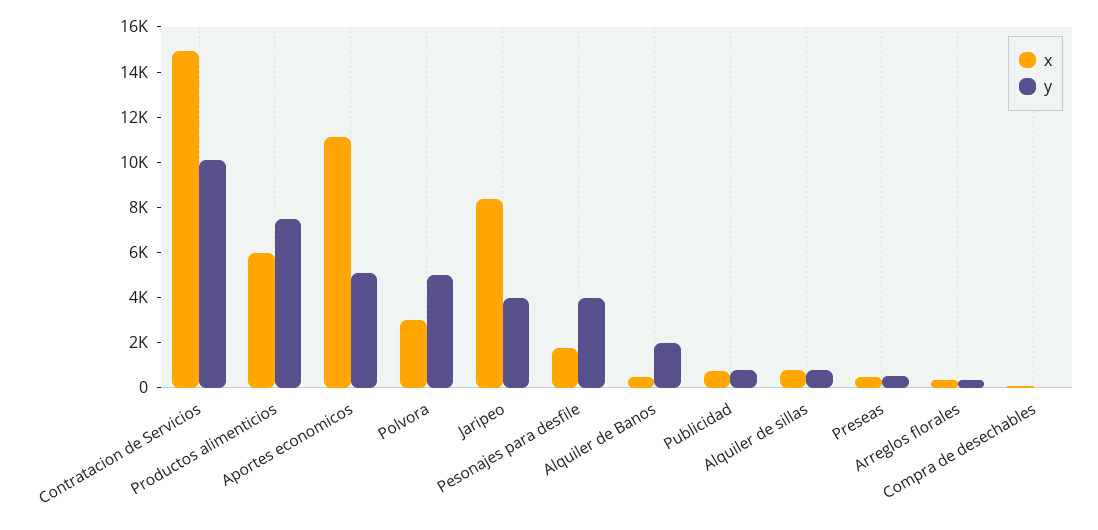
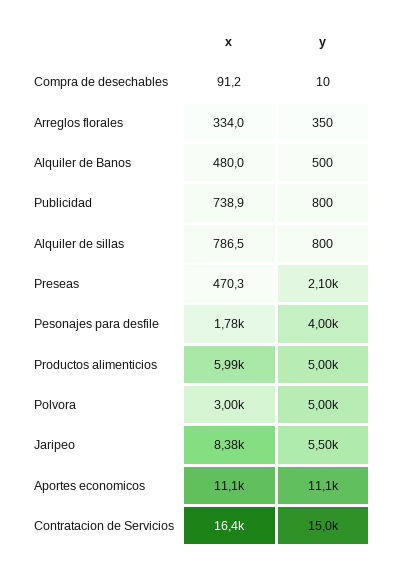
  {
    "x": {
-     "Contratacion de Servicios": 15000,
+     "Contratacion de Servicios": 16400,
      "Productos alimenticios": 5990,
      "Aportes economicos": 11100,
      "Polvora": 3000,
      "Jaripeo": 8380,
      "Pesonajes para desfile": 1780,
      "Alquiler de Banos": 480,
      "Publicidad": 738.9,
      "Alquiler de sillas": 786.5,
      "Preseas": 470.3,
      "Arreglos florales": 334,
      "Compra de desechables": 91.2
    },
    "y": {
-     "Contratacion de Servicios": 10000,
+     "Contratacion de Servicios": 15000,
-     "Productos alimenticios": 7500,
+     "Productos alimenticios": 5000,
-     "Aportes economicos": 5000,
+     "Aportes economicos": 11100,
      "Polvora": 5000,
-     "Jaripeo": 4000,
+     "Jaripeo": 5500,
      "Pesonajes para desfile": 4000,
-     "Alquiler de Banos": 2000,
+     "Alquiler de Banos": 500,
      "Publicidad": 800,
      "Alquiler de sillas": 800,
-     "Preseas": 500,
+     "Preseas": 2100,
      "Arreglos florales": 350,
      "Compra de desechables": 10
    }
  }

